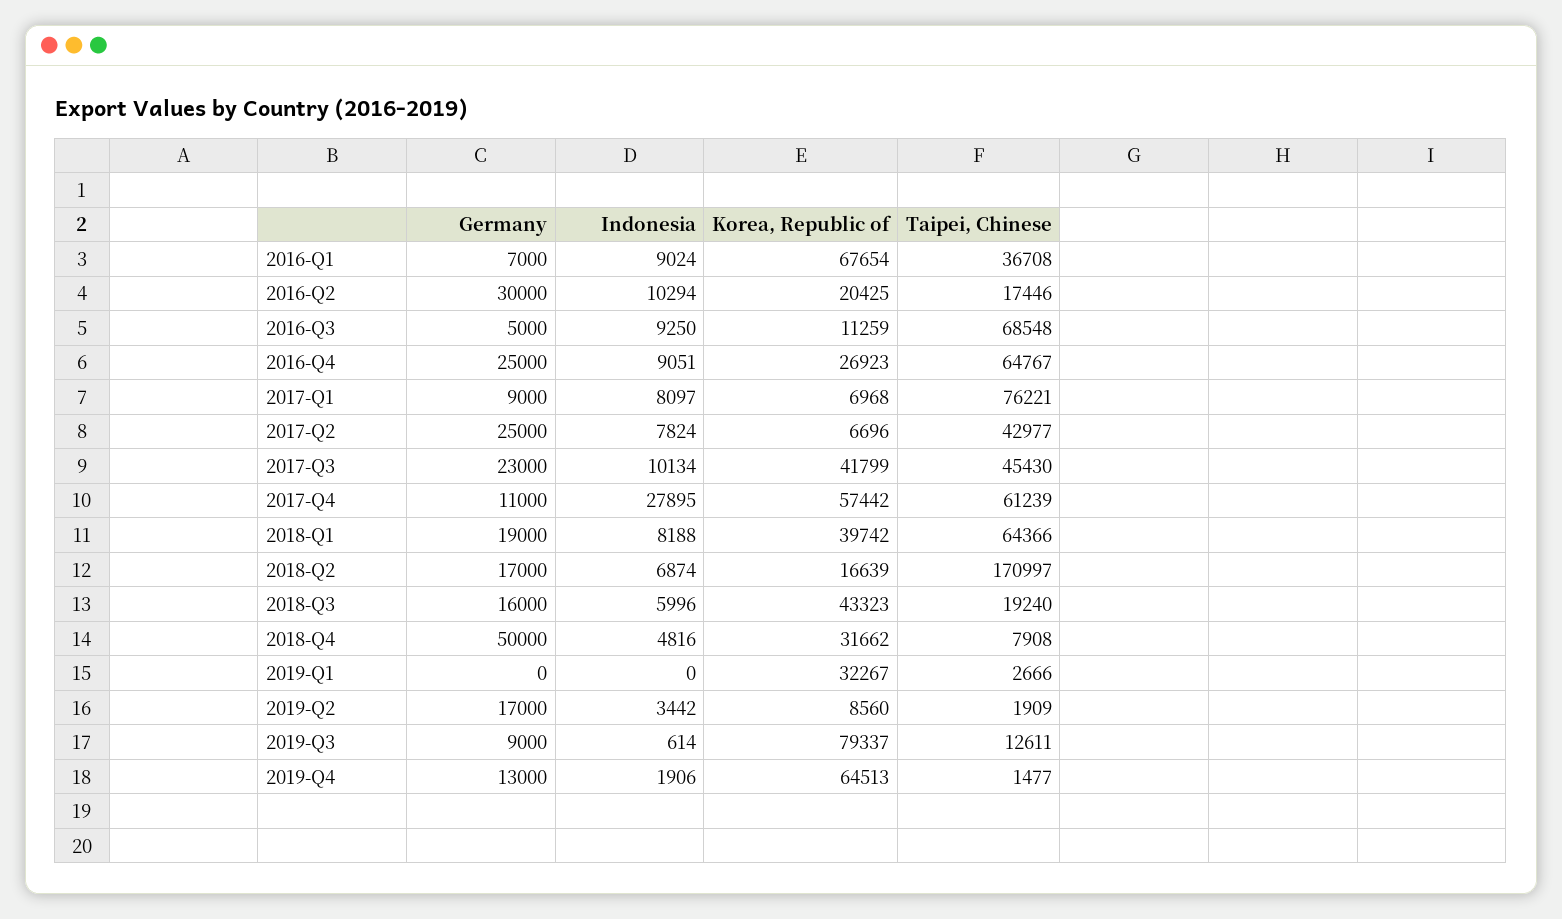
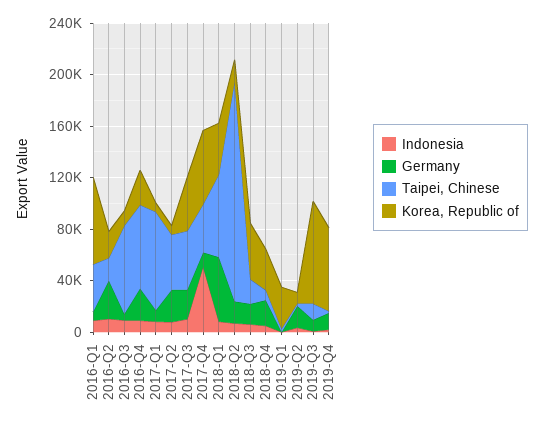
  {
    "Germany": {
      "2016-Q1": 7000,
      "2016-Q2": 30000,
      "2016-Q3": 5000,
      "2016-Q4": 25000,
      "2017-Q1": 9000,
      "2017-Q2": 25000,
      "2017-Q3": 23000,
      "2017-Q4": 11000,
-     "2018-Q1": 19000,
+     "2018-Q1": 50000,
      "2018-Q2": 17000,
      "2018-Q3": 16000,
-     "2018-Q4": 50000,
+     "2018-Q4": 20000,
      "2019-Q1": 0,
      "2019-Q2": 17000,
      "2019-Q3": 9000,
      "2019-Q4": 13000
    },
    "Indonesia": {
      "2016-Q1": 9024,
      "2016-Q2": 10294,
      "2016-Q3": 9250,
      "2016-Q4": 9051,
      "2017-Q1": 8097,
      "2017-Q2": 7824,
      "2017-Q3": 10134,
-     "2017-Q4": 27895,
+     "2017-Q4": 50000,
      "2018-Q1": 8188,
      "2018-Q2": 6874,
      "2018-Q3": 5996,
      "2018-Q4": 4816,
      "2019-Q1": 0,
      "2019-Q2": 3442,
      "2019-Q3": 614,
      "2019-Q4": 1906
    },
    "Korea, Republic of": {
      "2016-Q1": 67654,
      "2016-Q2": 20425,
      "2016-Q3": 11259,
      "2016-Q4": 26923,
      "2017-Q1": 6968,
      "2017-Q2": 6696,
      "2017-Q3": 41799,
      "2017-Q4": 57442,
      "2018-Q1": 39742,
      "2018-Q2": 16639,
      "2018-Q3": 43323,
      "2018-Q4": 31662,
      "2019-Q1": 32267,
      "2019-Q2": 8560,
      "2019-Q3": 79337,
      "2019-Q4": 64513
    },
    "Taipei, Chinese": {
      "2016-Q1": 36708,
      "2016-Q2": 17446,
      "2016-Q3": 68548,
      "2016-Q4": 64767,
      "2017-Q1": 76221,
      "2017-Q2": 42977,
      "2017-Q3": 45430,
-     "2017-Q4": 61239,
+     "2017-Q4": 40000,
      "2018-Q1": 64366,
      "2018-Q2": 170997,
      "2018-Q3": 19240,
      "2018-Q4": 7908,
      "2019-Q1": 2666,
      "2019-Q2": 1909,
      "2019-Q3": 12611,
      "2019-Q4": 1477
    }
  }

